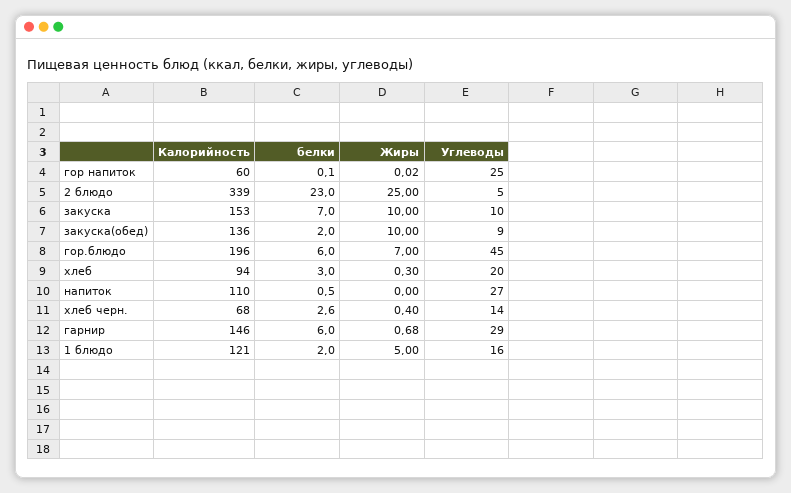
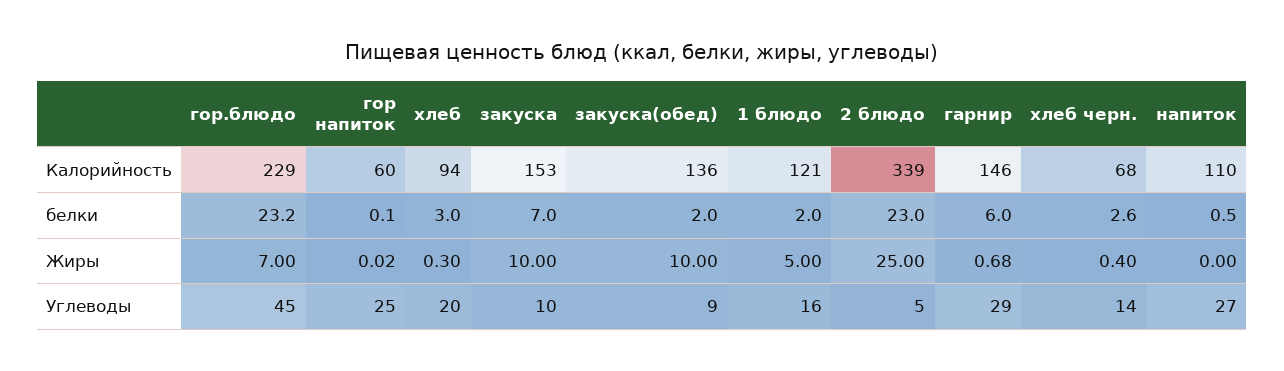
  {
    "Калорийность": {
      "гор напиток": 60,
      "2 блюдо": 339,
      "закуска": 153,
      "закуска(обед)": 136,
-     "гор.блюдо": 196,
+     "гор.блюдо": 229,
      "хлеб": 94,
      "напиток": 110,
      "хлеб черн.": 68,
      "гарнир": 146,
      "1 блюдо": 121
    },
    "белки": {
      "гор напиток": 0.1,
      "2 блюдо": 23,
      "закуска": 7,
      "закуска(обед)": 2,
-     "гор.блюдо": 6,
+     "гор.блюдо": 23.2,
      "хлеб": 3,
      "напиток": 0.5,
      "хлеб черн.": 2.6,
      "гарнир": 6,
      "1 блюдо": 2
    },
    "Жиры": {
      "гор напиток": 0.02,
      "2 блюдо": 25,
      "закуска": 10,
      "закуска(обед)": 10,
      "гор.блюдо": 7,
      "хлеб": 0.3,
      "напиток": 0,
      "хлеб черн.": 0.4,
      "гарнир": 0.68,
      "1 блюдо": 5
    },
    "Углеводы": {
      "гор напиток": 25,
      "2 блюдо": 5,
      "закуска": 10,
      "закуска(обед)": 9,
      "гор.блюдо": 45,
      "хлеб": 20,
      "напиток": 27,
      "хлеб черн.": 14,
      "гарнир": 29,
      "1 блюдо": 16
    }
  }

